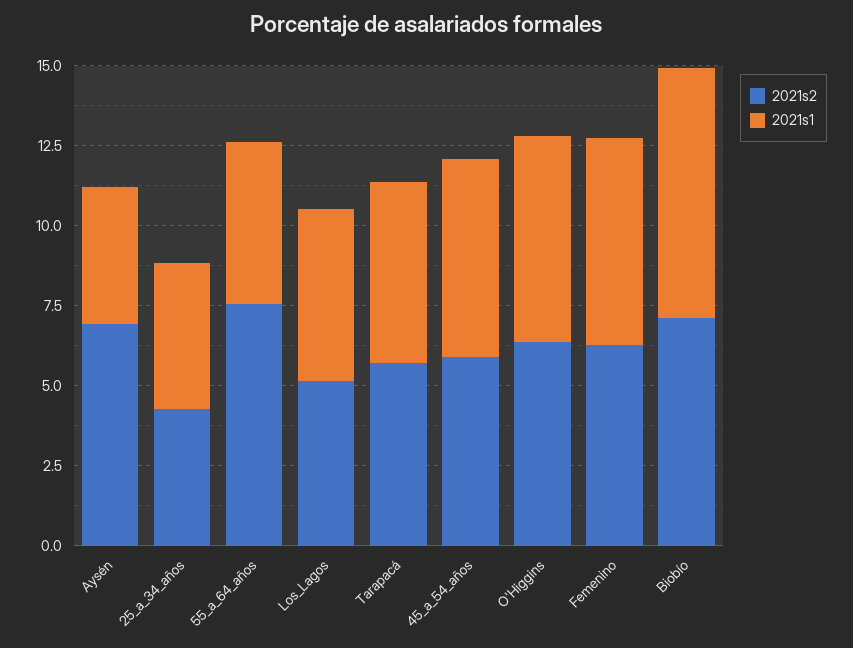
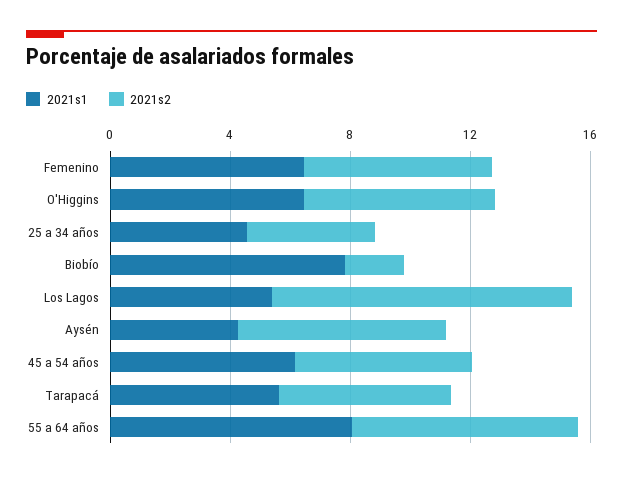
  {
    "2021s2": {
      "Aysén": 7,
      "25_a_34_años": 4.5,
      "55_a_64_años": 7.5,
-     "Los_Lagos": 5,
+     "Los_Lagos": 10,
      "Tarapacá": 5.5,
      "45_a_54_años": 6,
      "O'Higgins": 6.5,
      "Femenino": 6.5,
-     "Biobío": 7
+     "Biobío": 2
    },
    "2021s1": {
      "Aysén": 4.5,
      "25_a_34_años": 4.5,
-     "55_a_64_años": 5,
+     "55_a_64_años": 8,
      "Los_Lagos": 5.5,
      "Tarapacá": 5.5,
      "45_a_54_años": 6,
      "O'Higgins": 6.5,
      "Femenino": 6.5,
      "Biobío": 8
    }
  }

